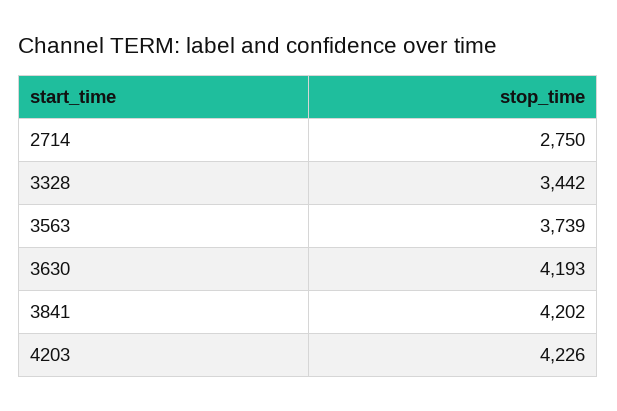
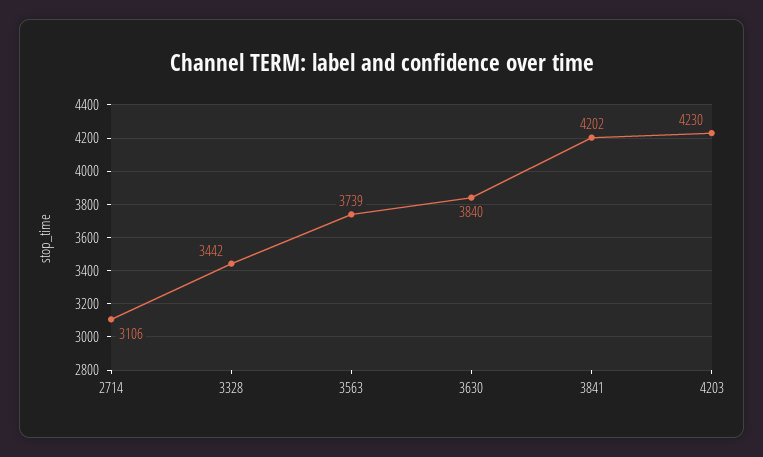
  {
-   "2714": 2750,
+   "2714": 3106,
    "3328": 3442,
    "3563": 3739,
-   "3630": 4193,
+   "3630": 3840,
    "3841": 4202,
-   "4203": 4226
+   "4203": 4230
  }

